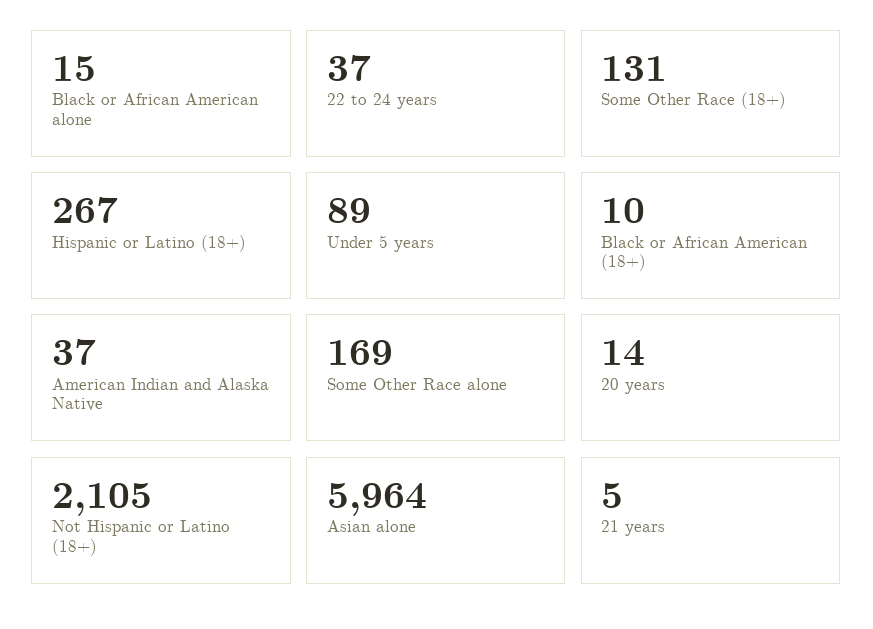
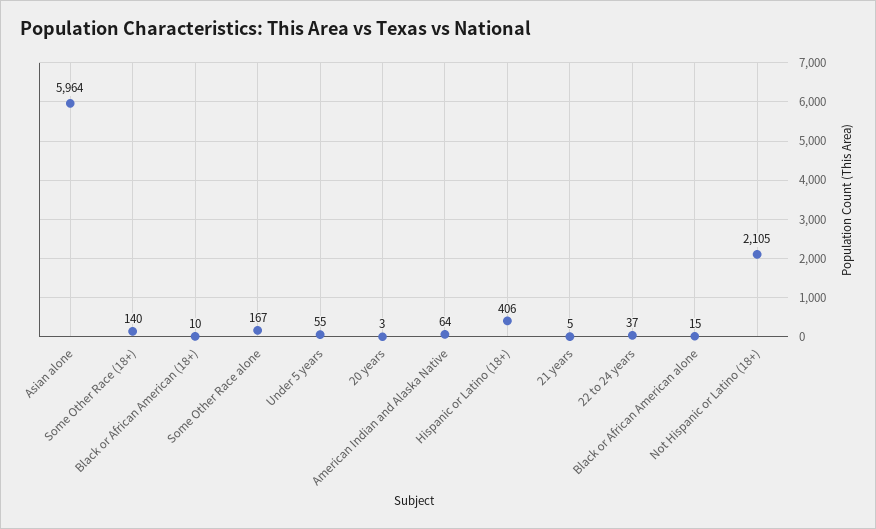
  {
    "Black or African American alone": 15,
    "22 to 24 years": 37,
-   "Some Other Race (18+)": 131,
+   "Some Other Race (18+)": 140,
-   "Hispanic or Latino (18+)": 267,
+   "Hispanic or Latino (18+)": 406,
-   "Under 5 years": 89,
+   "Under 5 years": 55,
    "Black or African American (18+)": 10,
-   "American Indian and Alaska Native": 37,
+   "American Indian and Alaska Native": 64,
-   "Some Other Race alone": 169,
+   "Some Other Race alone": 167,
-   "20 years": 14,
+   "20 years": 3,
    "Not Hispanic or Latino (18+)": 2105,
    "Asian alone": 5964,
    "21 years": 5
  }

